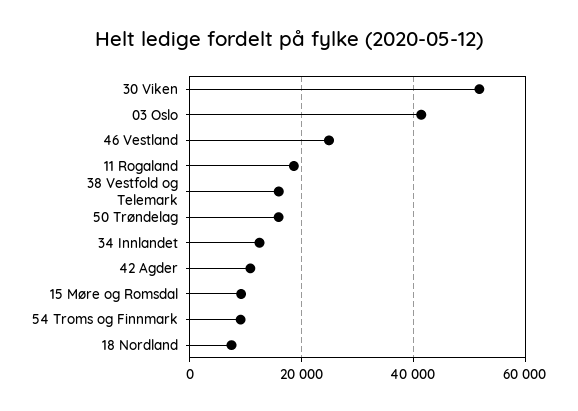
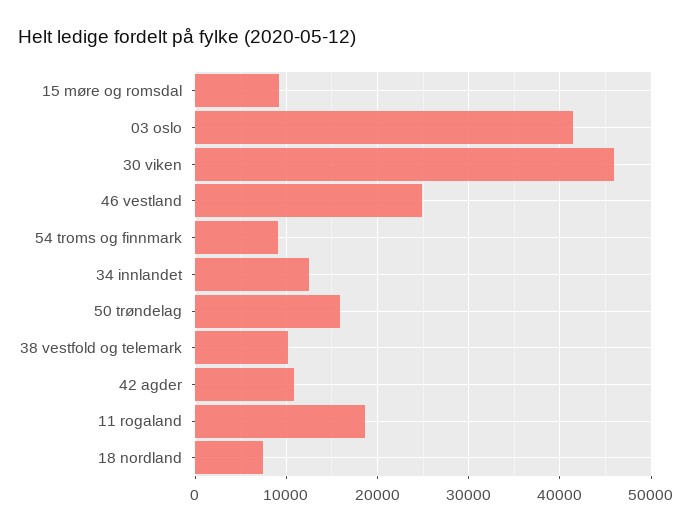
  {
-   "30 Viken": 52000,
+   "30 Viken": 46000,
    "03 Oslo": 41000,
    "46 Vestland": 25000,
    "11 Rogaland": 19000,
-   "38 Vestfold og Telemark": 16000,
+   "38 Vestfold og Telemark": 10000,
    "50 Trøndelag": 16000,
    "34 Innlandet": 12000,
    "42 Agder": 11000,
    "15 Møre og Romsdal": 9000,
    "54 Troms og Finnmark": 9000,
    "18 Nordland": 7000
  }

